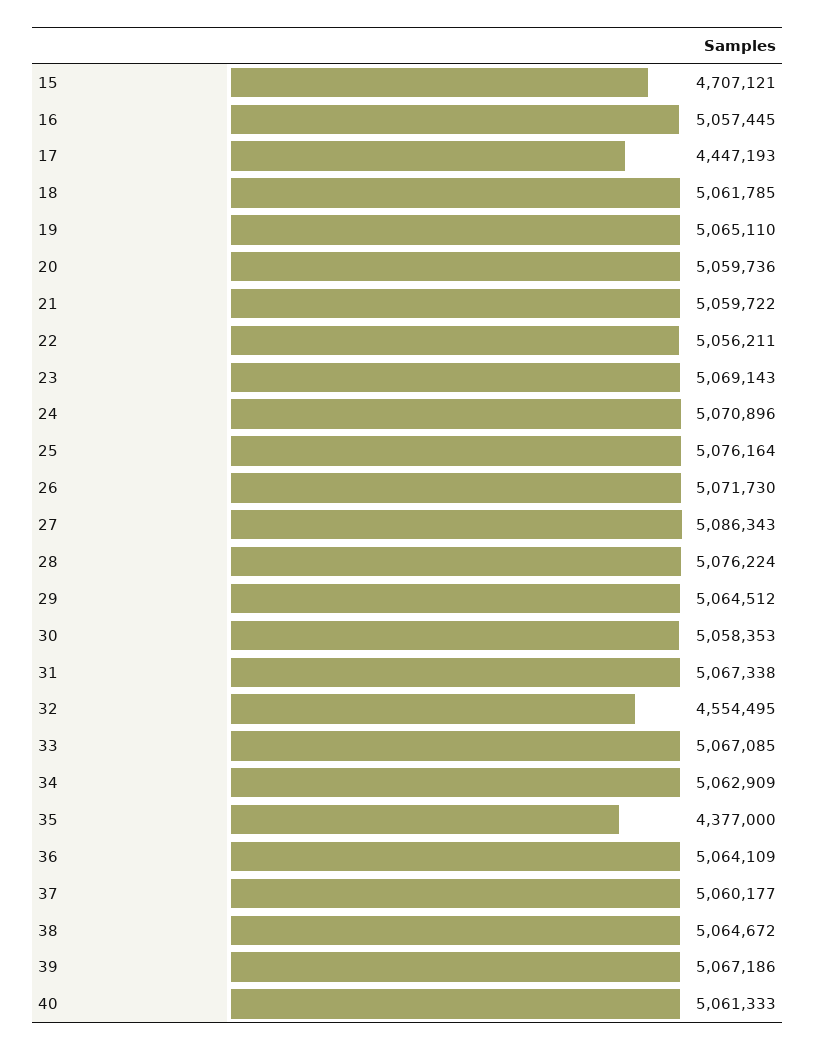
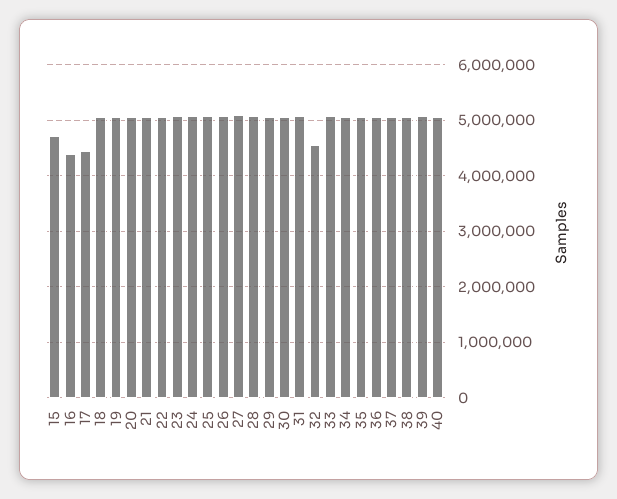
  {
    "15": 4707121,
-   "16": 5057445,
+   "16": 4400000,
    "17": 4447193,
    "18": 5061785,
    "19": 5065110,
    "20": 5059736,
    "21": 5059722,
    "22": 5056211,
    "23": 5069143,
    "24": 5070896,
    "25": 5076164,
    "26": 5071730,
    "27": 5086343,
    "28": 5076224,
    "29": 5064512,
    "30": 5058353,
    "31": 5067338,
    "32": 4554495,
    "33": 5067085,
    "34": 5062909,
-   "35": 4377000,
+   "35": 5000000,
    "36": 5064109,
    "37": 5060177,
    "38": 5064672,
    "39": 5067186,
    "40": 5061333
  }

